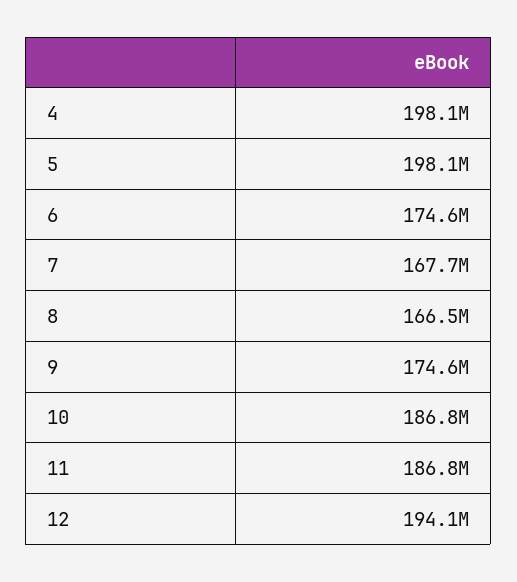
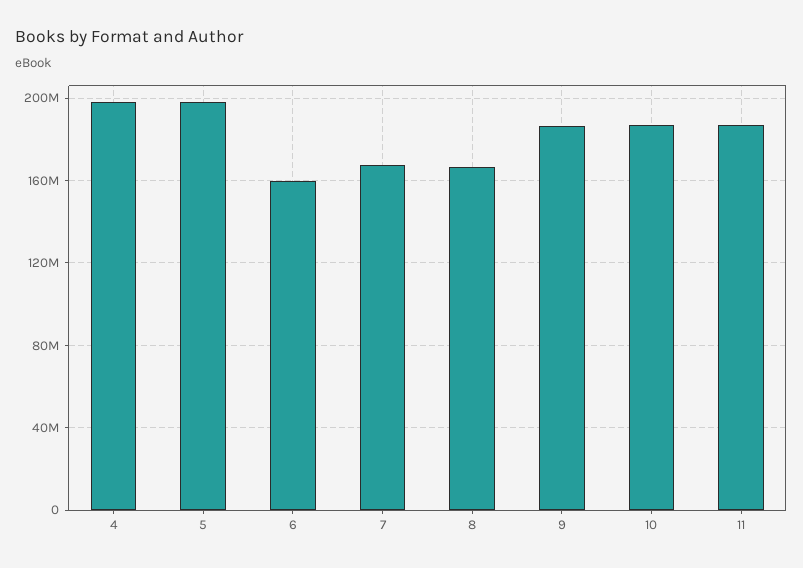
  {
    "4": 198100000,
    "5": 198100000,
-   "6": 174600000,
+   "6": 160000000,
    "7": 167700000,
    "8": 166500000,
-   "9": 174600000,
+   "9": 185000000,
    "10": 186800000,
-   "11": 186800000,
+   "11": 186800000
-   "12": 194100000
  }

